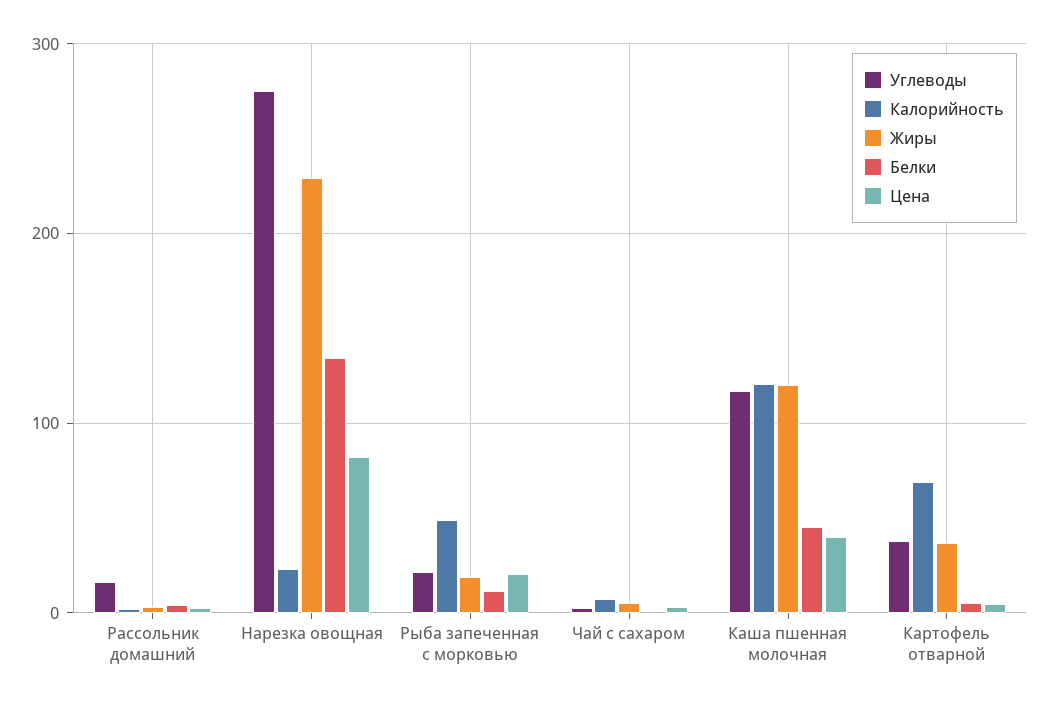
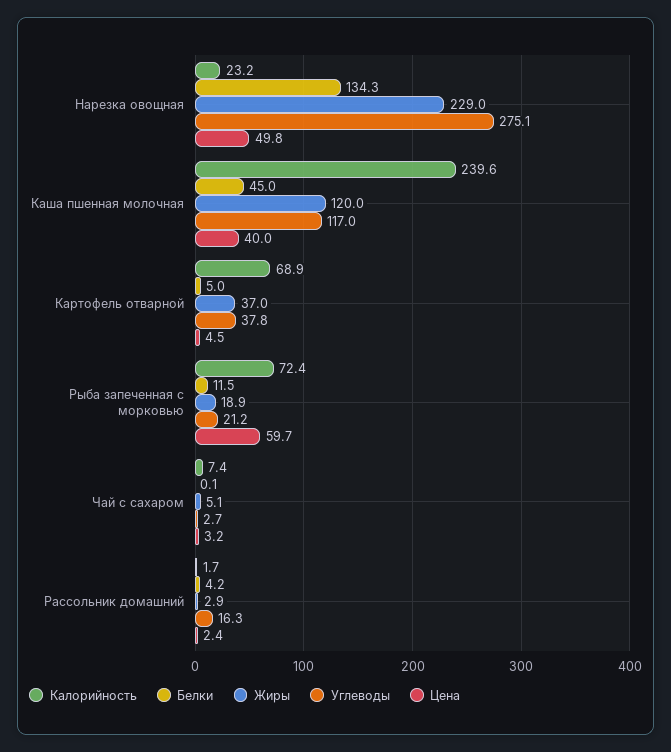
  {
    "Углеводы": {
      "Рассольник домашний": 16.3,
      "Нарезка овощная": 275.1,
      "Рыба запеченная с морковью": 21.2,
      "Чай с сахаром": 2.7,
      "Каша пшенная молочная": 117,
      "Картофель отварной": 37.8
    },
    "Калорийность": {
      "Рассольник домашний": 1.7,
      "Нарезка овощная": 23.2,
-     "Рыба запеченная с морковью": 50,
+     "Рыба запеченная с морковью": 72.4,
      "Чай с сахаром": 7.4,
-     "Каша пшенная молочная": 120,
+     "Каша пшенная молочная": 239.6,
      "Картофель отварной": 68.9
    },
    "Жиры": {
      "Рассольник домашний": 2.9,
      "Нарезка овощная": 229,
      "Рыба запеченная с морковью": 18.9,
      "Чай с сахаром": 5.1,
      "Каша пшенная молочная": 120,
      "Картофель отварной": 37
    },
    "Белки": {
      "Рассольник домашний": 4.2,
      "Нарезка овощная": 134.3,
      "Рыба запеченная с морковью": 11.5,
      "Чай с сахаром": 0.1,
      "Каша пшенная молочная": 45,
      "Картофель отварной": 5
    },
    "Цена": {
      "Рассольник домашний": 2.4,
-     "Нарезка овощная": 80,
+     "Нарезка овощная": 49.8,
-     "Рыба запеченная с морковью": 20,
+     "Рыба запеченная с морковью": 59.7,
      "Чай с сахаром": 3.2,
      "Каша пшенная молочная": 40,
      "Картофель отварной": 4.5
    }
  }

